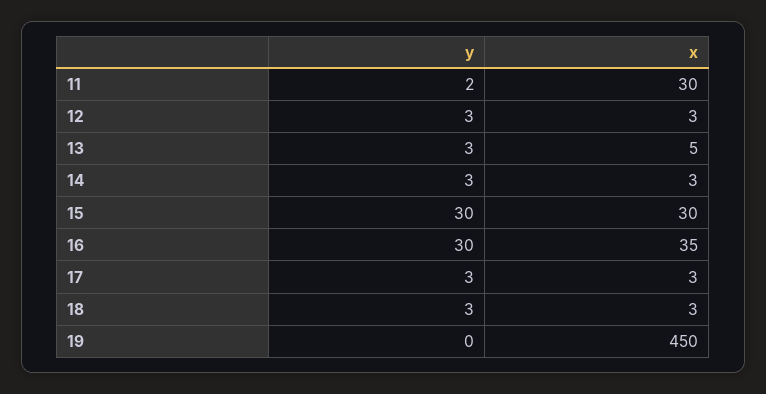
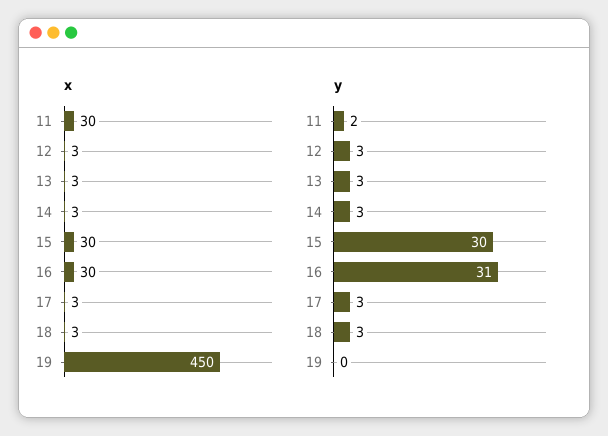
  {
    "y": {
      "11": 2,
      "12": 3,
      "13": 3,
      "14": 3,
      "15": 30,
-     "16": 30,
+     "16": 31,
      "17": 3,
      "18": 3,
      "19": 0
    },
    "x": {
      "11": 30,
      "12": 3,
-     "13": 5,
+     "13": 3,
      "14": 3,
      "15": 30,
-     "16": 35,
+     "16": 30,
      "17": 3,
      "18": 3,
      "19": 450
    }
  }

